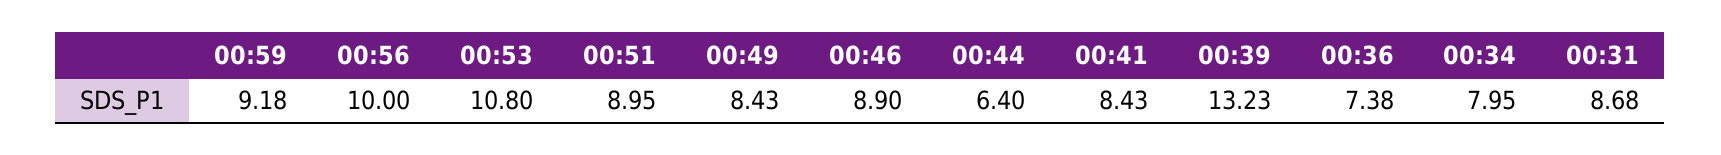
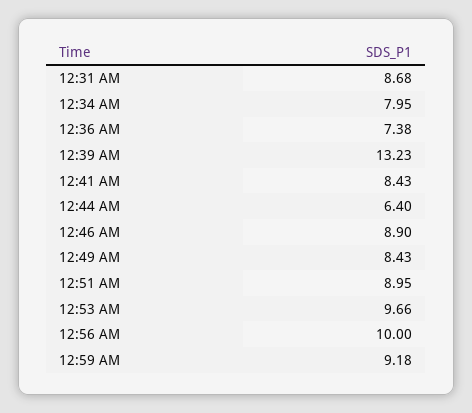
  {
    "00:59": 9.18,
    "00:56": 10,
-   "00:53": 10.8,
+   "00:53": 9.66,
    "00:51": 8.95,
    "00:49": 8.43,
    "00:46": 8.9,
    "00:44": 6.4,
    "00:41": 8.43,
    "00:39": 13.23,
    "00:36": 7.38,
    "00:34": 7.95,
    "00:31": 8.68
  }

